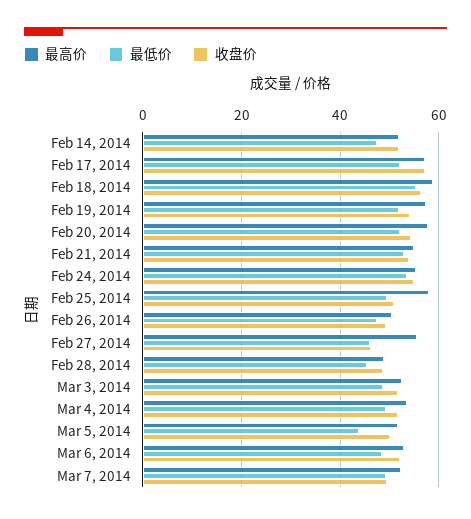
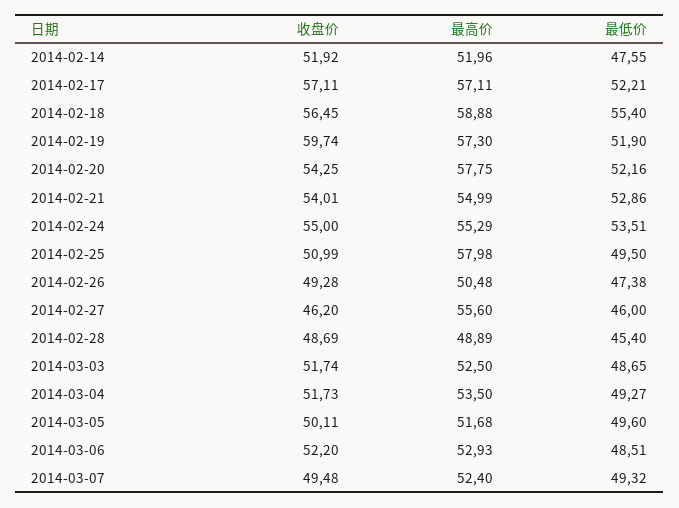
  {
    "最高价": {
      "Feb 14, 2014": 51.96,
      "Feb 17, 2014": 57.11,
      "Feb 18, 2014": 58.88,
      "Feb 19, 2014": 57.3,
      "Feb 20, 2014": 57.75,
      "Feb 21, 2014": 54.99,
      "Feb 24, 2014": 55.29,
      "Feb 25, 2014": 57.98,
      "Feb 26, 2014": 50.48,
      "Feb 27, 2014": 55.6,
      "Feb 28, 2014": 48.89,
      "Mar 3, 2014": 52.5,
      "Mar 4, 2014": 53.5,
      "Mar 5, 2014": 51.68,
      "Mar 6, 2014": 52.93,
      "Mar 7, 2014": 52.4
    },
    "最低价": {
      "Feb 14, 2014": 47.55,
      "Feb 17, 2014": 52.21,
      "Feb 18, 2014": 55.4,
      "Feb 19, 2014": 51.9,
      "Feb 20, 2014": 52.16,
      "Feb 21, 2014": 52.86,
      "Feb 24, 2014": 53.51,
      "Feb 25, 2014": 49.5,
      "Feb 26, 2014": 47.38,
      "Feb 27, 2014": 46,
      "Feb 28, 2014": 45.4,
      "Mar 3, 2014": 48.65,
      "Mar 4, 2014": 49.27,
-     "Mar 5, 2014": 44,
+     "Mar 5, 2014": 49.6,
      "Mar 6, 2014": 48.51,
      "Mar 7, 2014": 49.32
    },
    "收盘价": {
      "Feb 14, 2014": 51.92,
      "Feb 17, 2014": 57.11,
      "Feb 18, 2014": 56.45,
-     "Feb 19, 2014": 54,
+     "Feb 19, 2014": 59.74,
      "Feb 20, 2014": 54.25,
      "Feb 21, 2014": 54.01,
      "Feb 24, 2014": 55,
      "Feb 25, 2014": 50.99,
      "Feb 26, 2014": 49.28,
      "Feb 27, 2014": 46.2,
      "Feb 28, 2014": 48.69,
      "Mar 3, 2014": 51.74,
      "Mar 4, 2014": 51.73,
      "Mar 5, 2014": 50.11,
      "Mar 6, 2014": 52.2,
      "Mar 7, 2014": 49.48
    }
  }

